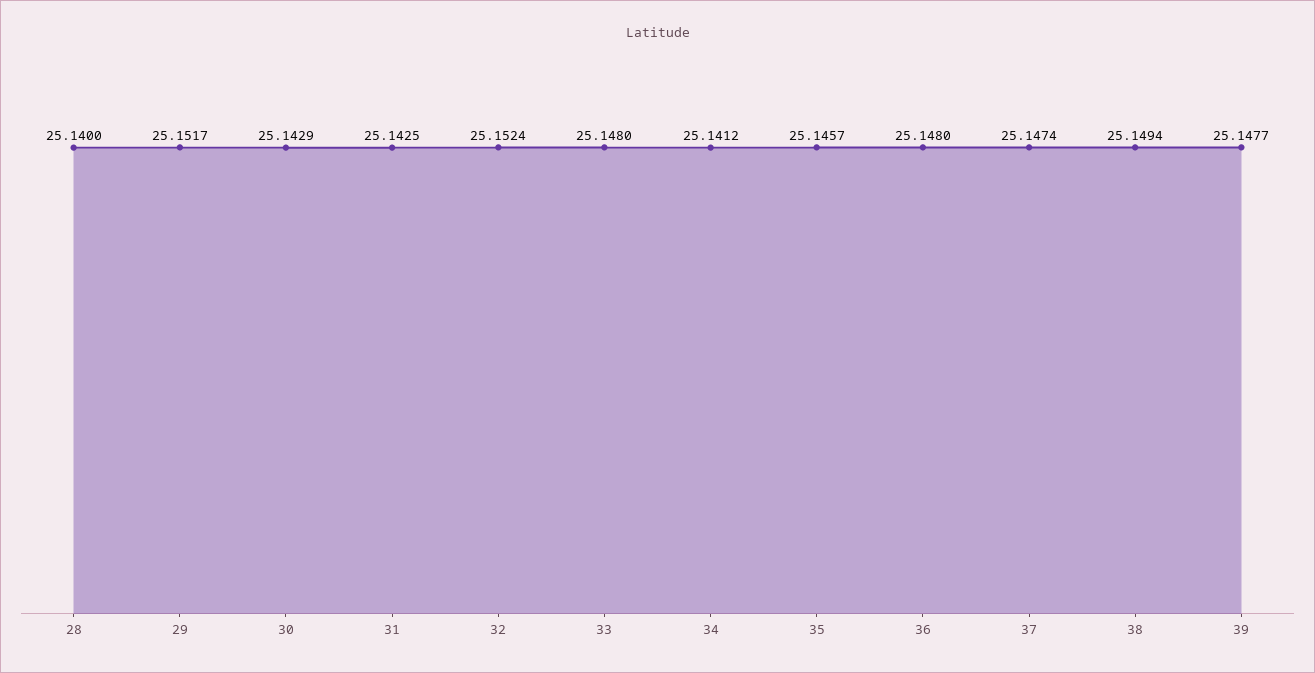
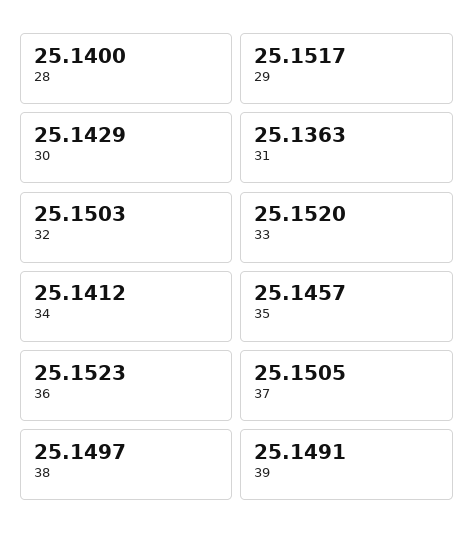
  {
    "28": 25.14,
    "29": 25.1517,
    "30": 25.1429,
-   "31": 25.1425,
+   "31": 25.1363,
-   "32": 25.1524,
+   "32": 25.1503,
-   "33": 25.148,
+   "33": 25.152,
    "34": 25.1412,
    "35": 25.1457,
-   "36": 25.148,
+   "36": 25.1523,
-   "37": 25.1474,
+   "37": 25.1505,
-   "38": 25.1494,
+   "38": 25.1497,
-   "39": 25.1477
+   "39": 25.1491
  }

